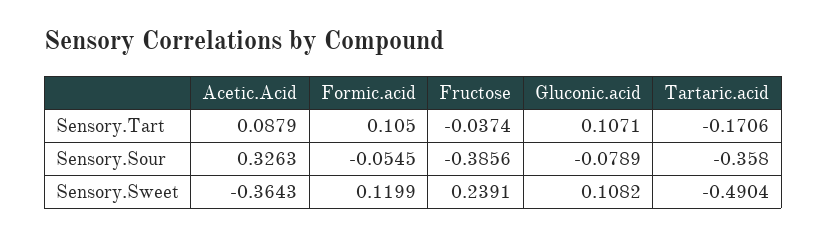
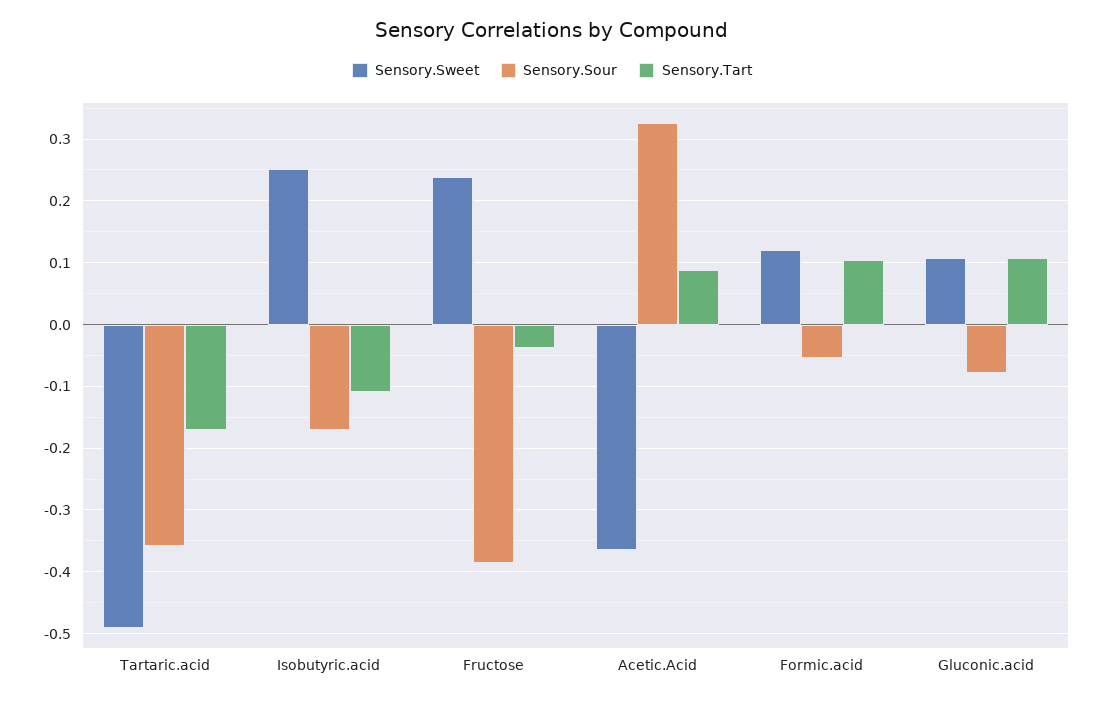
  {
    "Sensory.Tart": {
      "Acetic.Acid": 0.0879,
      "Formic.acid": 0.105,
      "Fructose": -0.0374,
      "Gluconic.acid": 0.1071,
-     "Tartaric.acid": -0.1706
+     "Tartaric.acid": -0.1706,
+     "Isobutyric.acid": -0.11
    },
    "Sensory.Sour": {
      "Acetic.Acid": 0.3263,
      "Formic.acid": -0.0545,
      "Fructose": -0.3856,
      "Gluconic.acid": -0.0789,
-     "Tartaric.acid": -0.358
+     "Tartaric.acid": -0.358,
+     "Isobutyric.acid": -0.17
    },
    "Sensory.Sweet": {
      "Acetic.Acid": -0.3643,
      "Formic.acid": 0.1199,
      "Fructose": 0.2391,
      "Gluconic.acid": 0.1082,
-     "Tartaric.acid": -0.4904
+     "Tartaric.acid": -0.4904,
+     "Isobutyric.acid": 0.25
    }
  }

